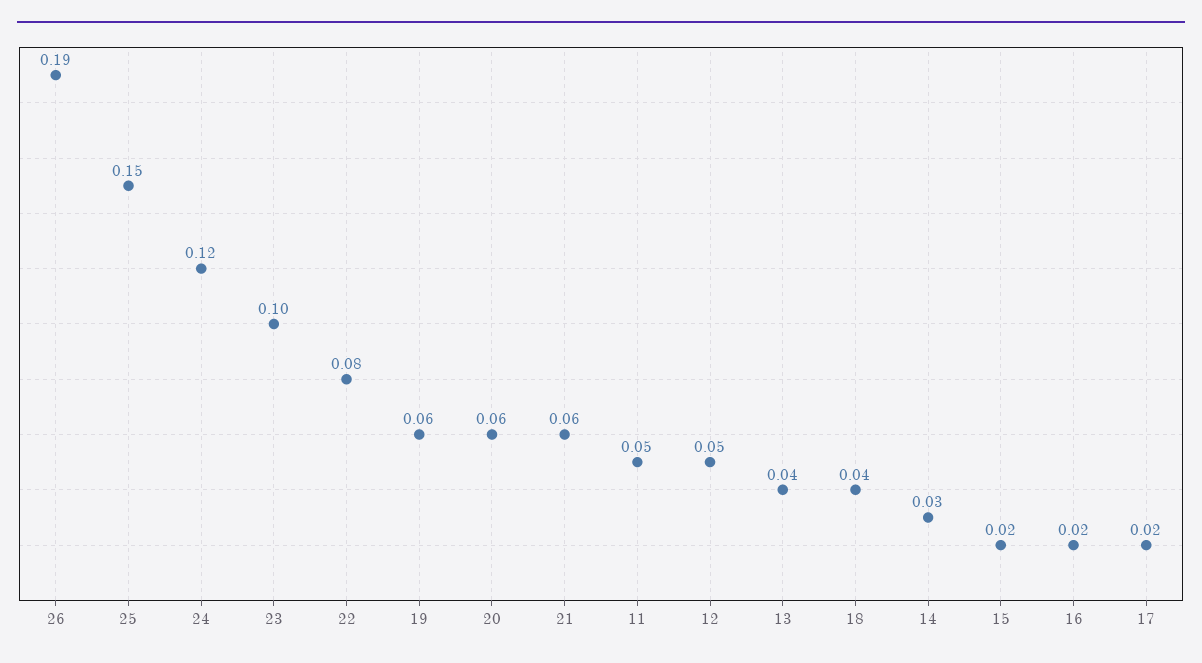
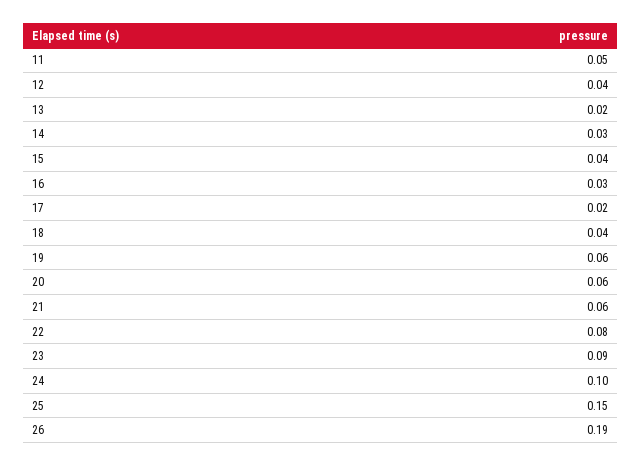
  {
    "26": 0.19,
    "25": 0.15,
-   "24": 0.12,
+   "24": 0.1,
-   "23": 0.1,
+   "23": 0.09,
    "22": 0.08,
    "19": 0.06,
    "20": 0.06,
    "21": 0.06,
    "11": 0.05,
-   "12": 0.05,
+   "12": 0.04,
-   "13": 0.04,
+   "13": 0.02,
    "18": 0.04,
    "14": 0.03,
-   "15": 0.02,
+   "15": 0.04,
-   "16": 0.02,
+   "16": 0.03,
    "17": 0.02
  }

